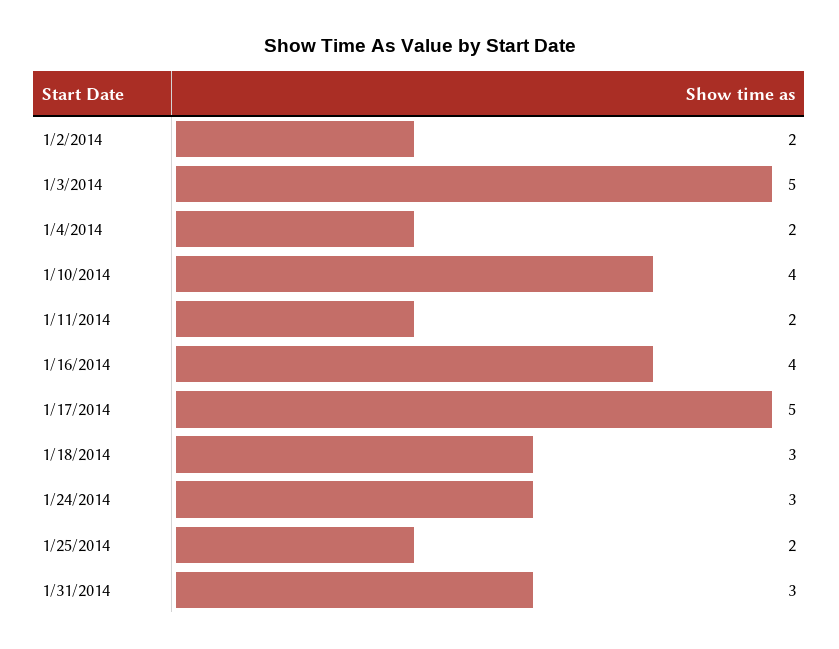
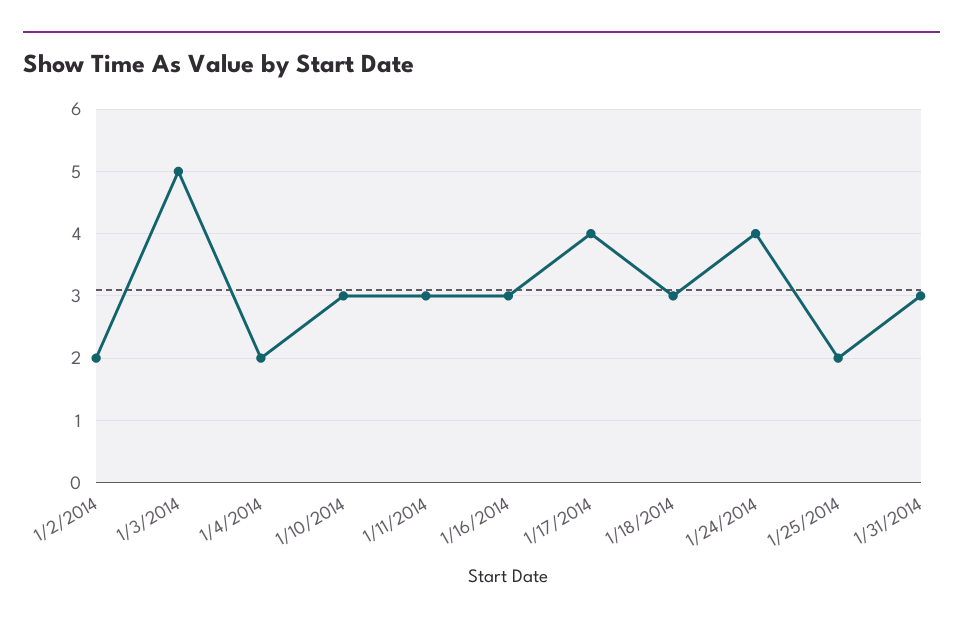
  {
    "1/2/2014": 2,
    "1/3/2014": 5,
    "1/4/2014": 2,
-   "1/10/2014": 4,
+   "1/10/2014": 3,
-   "1/11/2014": 2,
+   "1/11/2014": 3,
-   "1/16/2014": 4,
+   "1/16/2014": 3,
-   "1/17/2014": 5,
+   "1/17/2014": 4,
    "1/18/2014": 3,
-   "1/24/2014": 3,
+   "1/24/2014": 4,
    "1/25/2014": 2,
    "1/31/2014": 3
  }

